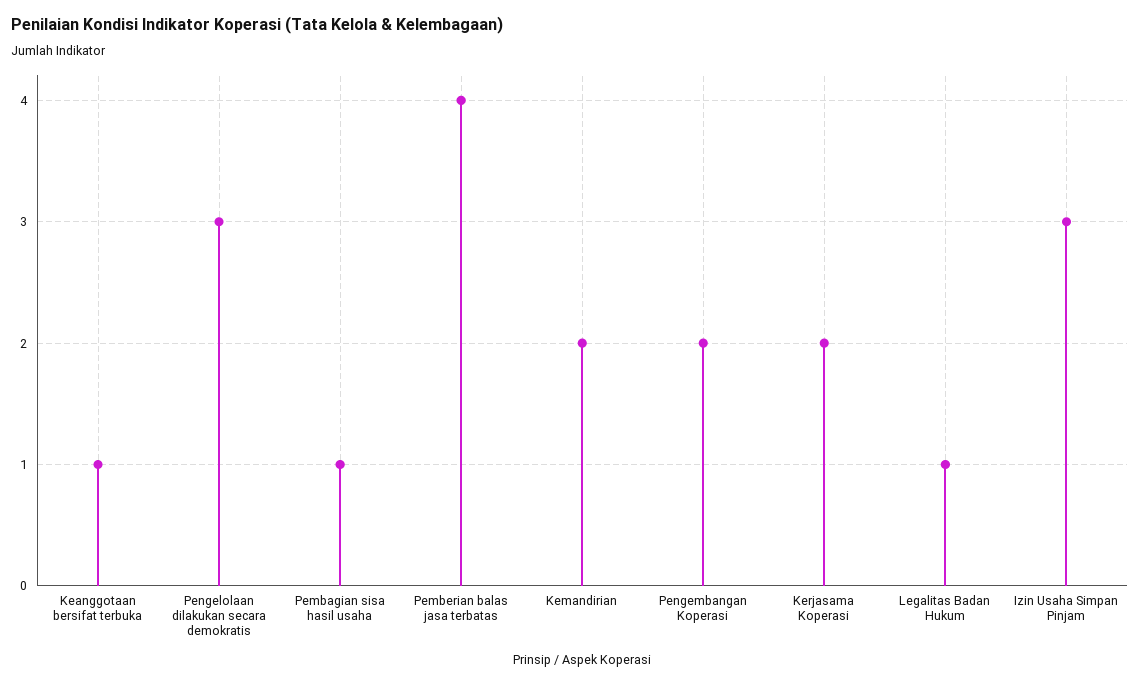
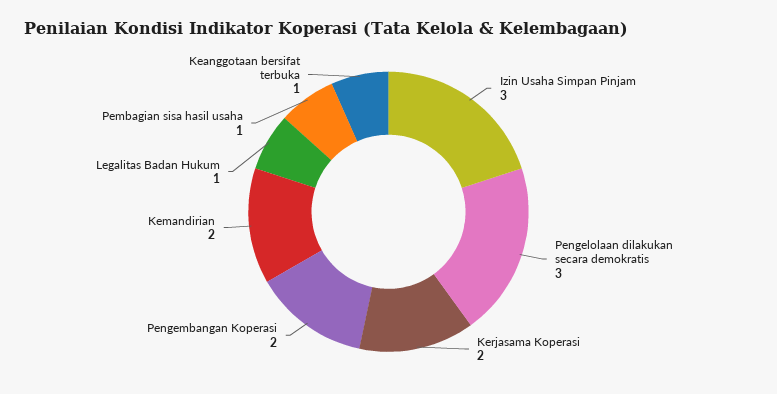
  {
    "Keanggotaan bersifat terbuka": 1,
    "Pengelolaan dilakukan secara demokratis": 3,
    "Pembagian sisa hasil usaha": 1,
-   "Pemberian balas jasa terbatas": 4,
    "Kemandirian": 2,
    "Pengembangan Koperasi": 2,
    "Kerjasama Koperasi": 2,
    "Legalitas Badan Hukum": 1,
    "Izin Usaha Simpan Pinjam": 3
  }

